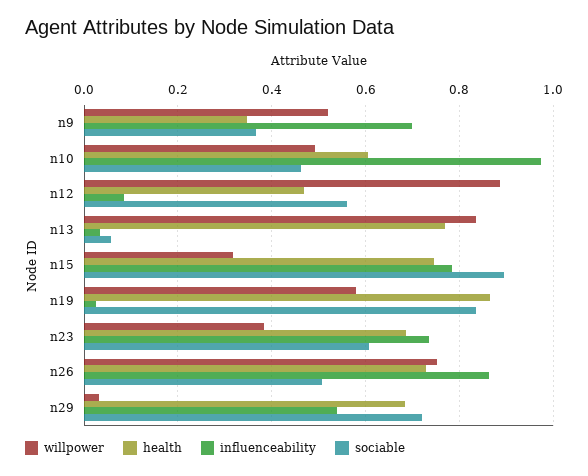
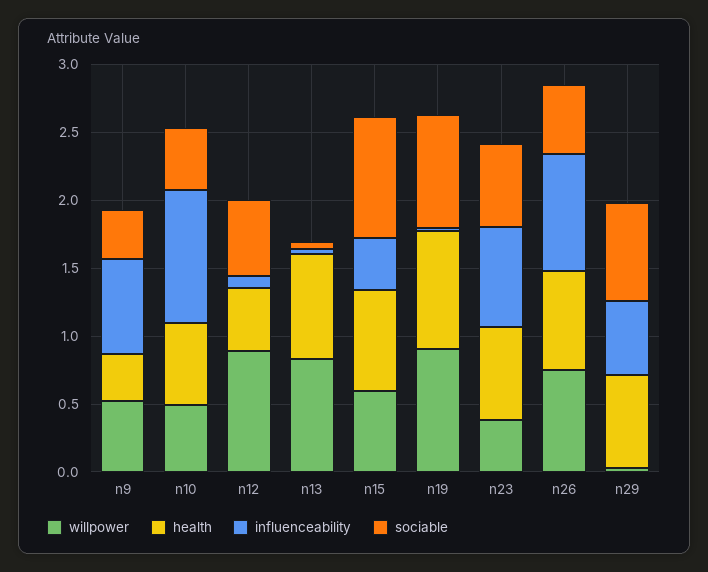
  {
    "willpower": {
      "n9": 0.52,
      "n10": 0.5,
      "n12": 0.88,
      "n13": 0.84,
-     "n15": 0.32,
+     "n15": 0.6,
-     "n19": 0.58,
+     "n19": 0.9,
      "n23": 0.38,
      "n26": 0.76,
      "n29": 0.04
    },
    "health": {
      "n9": 0.34,
      "n10": 0.6,
      "n12": 0.46,
      "n13": 0.78,
      "n15": 0.74,
      "n19": 0.86,
      "n23": 0.68,
      "n26": 0.72,
      "n29": 0.68
    },
    "influenceability": {
      "n9": 0.7,
      "n10": 0.98,
      "n12": 0.08,
      "n13": 0.04,
-     "n15": 0.78,
+     "n15": 0.4,
      "n19": 0.02,
      "n23": 0.74,
      "n26": 0.86,
      "n29": 0.54
    },
    "sociable": {
      "n9": 0.36,
      "n10": 0.46,
      "n12": 0.56,
      "n13": 0.06,
      "n15": 0.9,
      "n19": 0.84,
      "n23": 0.6,
      "n26": 0.5,
      "n29": 0.72
    }
  }

